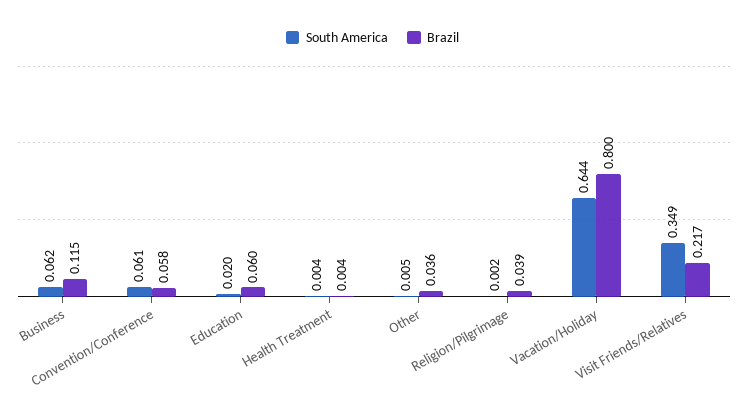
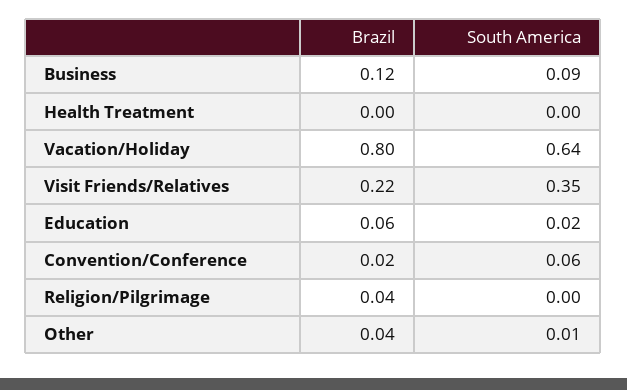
  {
    "South America": {
-     "Business": 0.062,
+     "Business": 0.09,
      "Convention/Conference": 0.061,
      "Education": 0.02,
      "Health Treatment": 0.004,
      "Other": 0.005,
      "Religion/Pilgrimage": 0.002,
      "Vacation/Holiday": 0.644,
      "Visit Friends/Relatives": 0.349
    },
    "Brazil": {
      "Business": 0.115,
-     "Convention/Conference": 0.058,
+     "Convention/Conference": 0.02,
      "Education": 0.06,
      "Health Treatment": 0.004,
      "Other": 0.036,
      "Religion/Pilgrimage": 0.039,
      "Vacation/Holiday": 0.8,
      "Visit Friends/Relatives": 0.217
    }
  }

